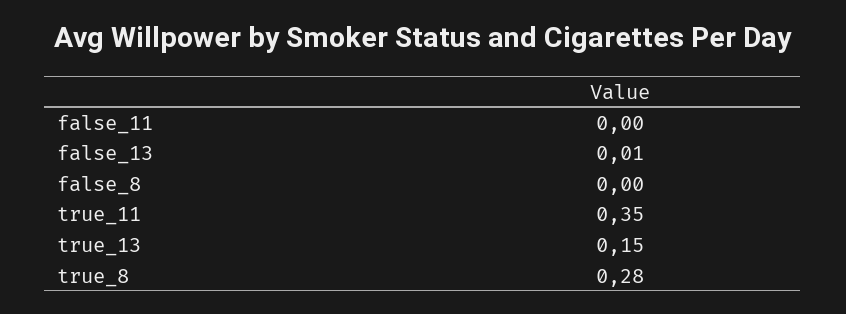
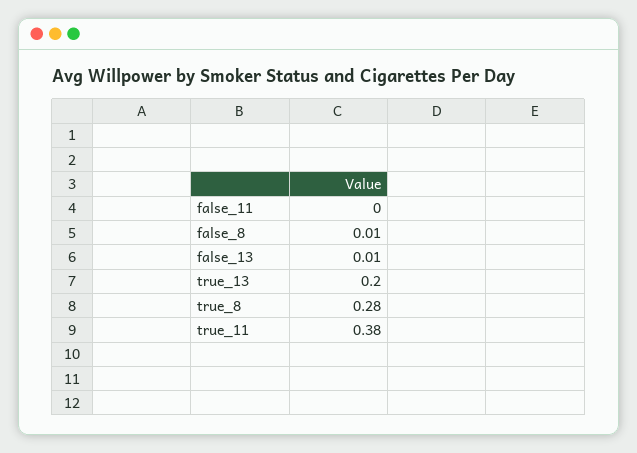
  {
    "false_11": 0,
    "false_13": 0.01,
-   "false_8": 0,
+   "false_8": 0.01,
-   "true_11": 0.35,
+   "true_11": 0.38,
-   "true_13": 0.15,
+   "true_13": 0.2,
    "true_8": 0.28
  }

